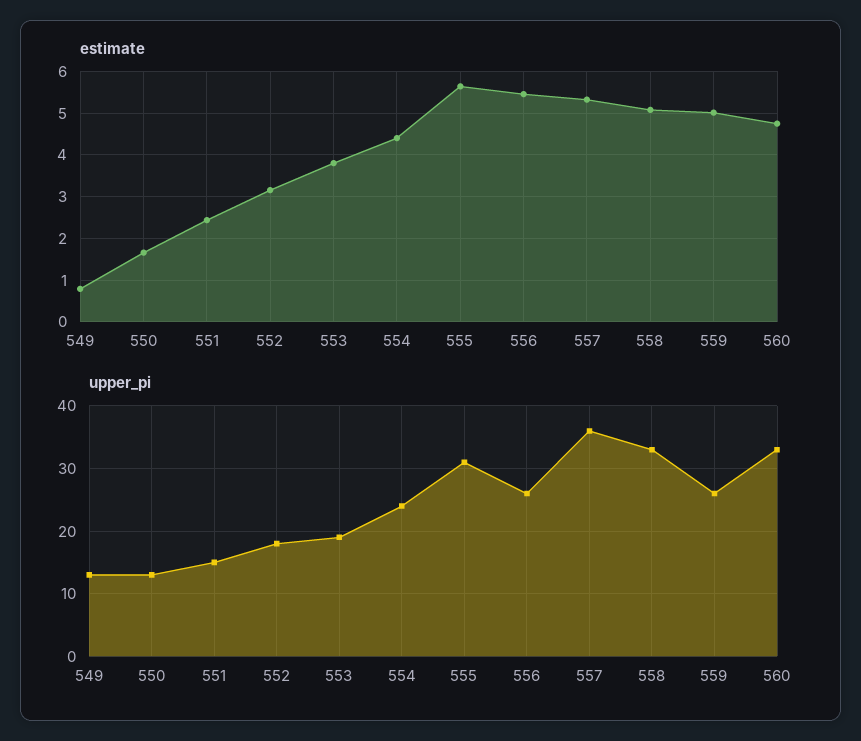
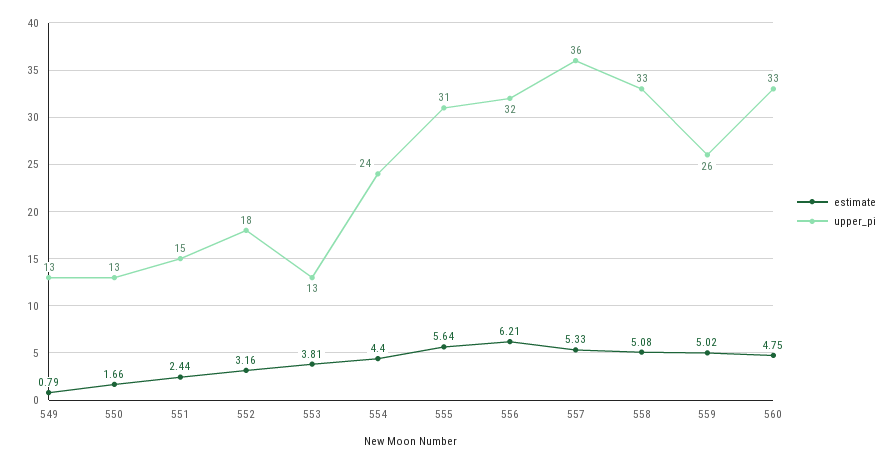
  {
    "estimate": {
      "549": 0.79,
      "550": 1.66,
      "551": 2.44,
      "552": 3.16,
      "553": 3.81,
      "554": 4.4,
      "555": 5.64,
-     "556": 5.4,
+     "556": 6.21,
      "557": 5.33,
      "558": 5.08,
      "559": 5.02,
      "560": 4.75
    },
    "upper_pi": {
      "549": 13,
      "550": 13,
      "551": 15,
      "552": 18,
-     "553": 19,
+     "553": 13,
      "554": 24,
      "555": 31,
-     "556": 26,
+     "556": 32,
      "557": 36,
      "558": 33,
      "559": 26,
      "560": 33
    }
  }

